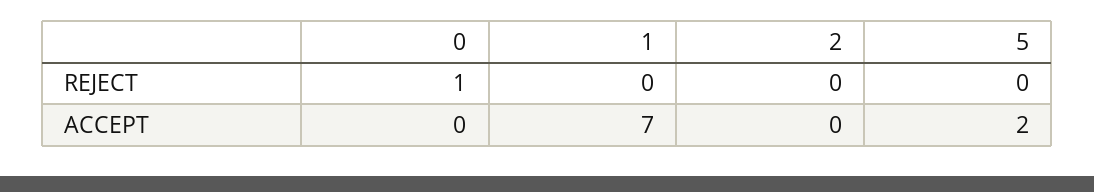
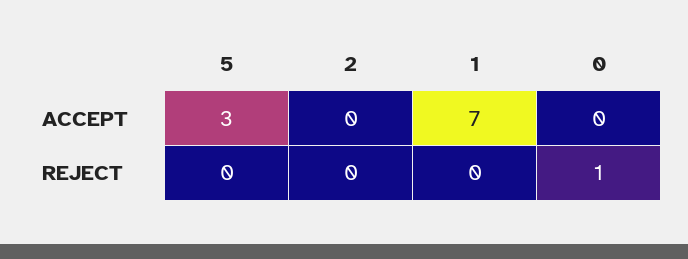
  {
    "0": {
      "REJECT": 1,
      "ACCEPT": 0
    },
    "1": {
      "REJECT": 0,
      "ACCEPT": 7
    },
    "2": {
      "REJECT": 0,
      "ACCEPT": 0
    },
    "5": {
      "REJECT": 0,
-     "ACCEPT": 2
+     "ACCEPT": 3
    }
  }

